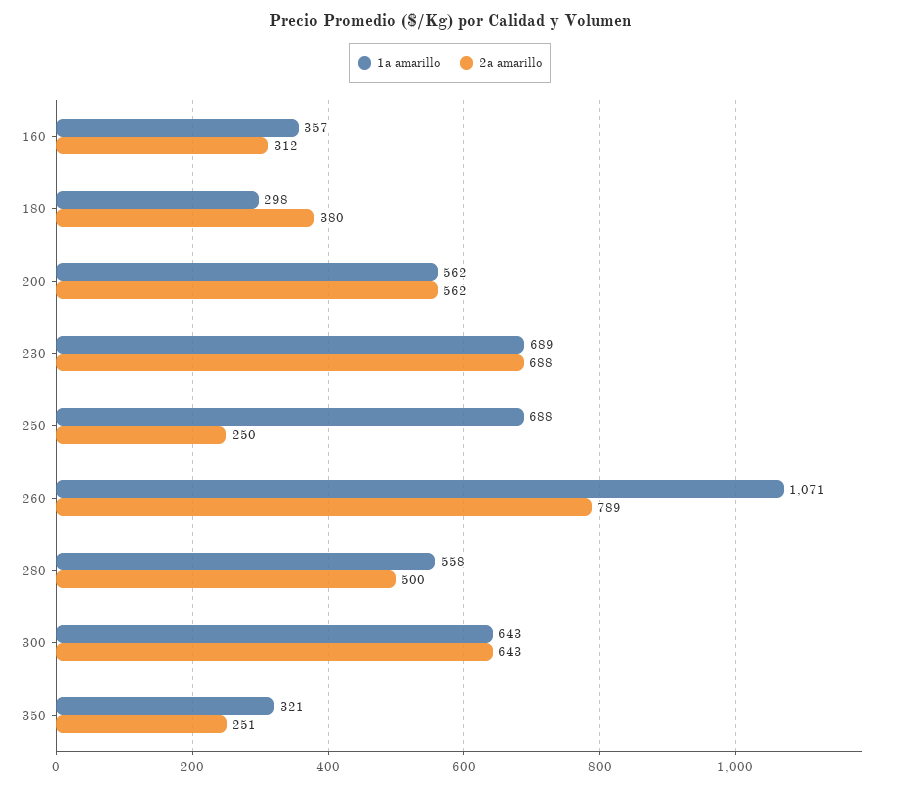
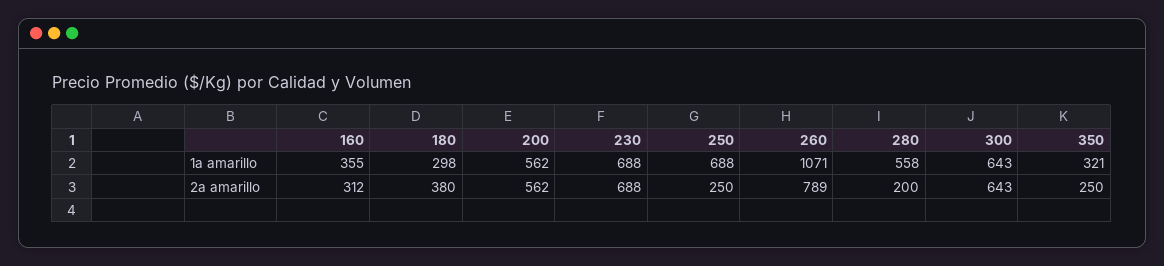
  {
    "1a amarillo": {
-     "160": 357,
+     "160": 355,
      "180": 298,
      "200": 562,
-     "230": 689,
+     "230": 688,
      "250": 688,
      "260": 1071,
      "280": 558,
      "300": 643,
      "350": 321
    },
    "2a amarillo": {
      "160": 312,
      "180": 380,
      "200": 562,
      "230": 688,
      "250": 250,
      "260": 789,
-     "280": 500,
+     "280": 200,
      "300": 643,
-     "350": 251
+     "350": 250
    }
  }

